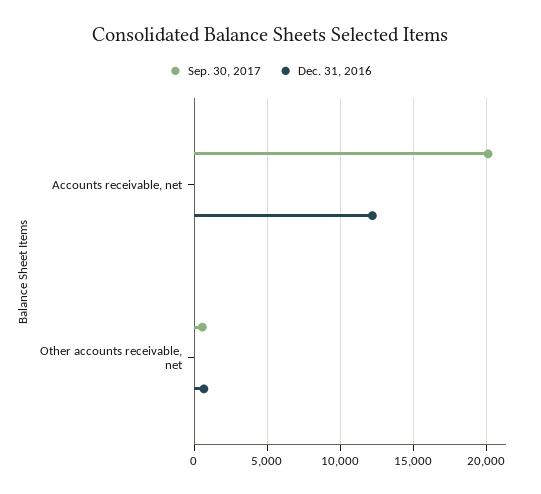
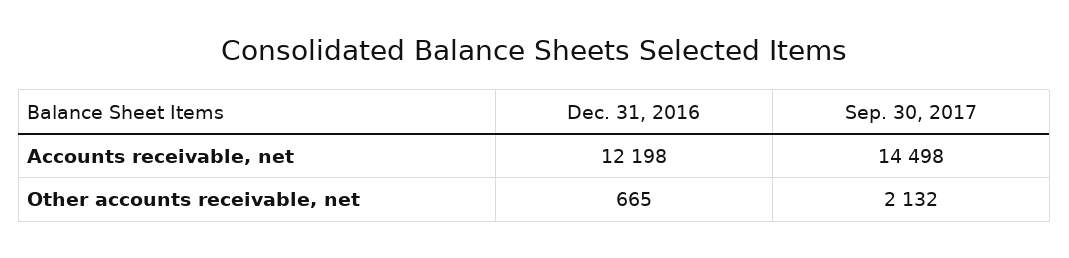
  {
    "Sep. 30, 2017": {
-     "Accounts receivable, net": 20000,
+     "Accounts receivable, net": 14498,
-     "Other accounts receivable, net": 500
+     "Other accounts receivable, net": 2132
    },
    "Dec. 31, 2016": {
      "Accounts receivable, net": 12198,
      "Other accounts receivable, net": 665
    }
  }

